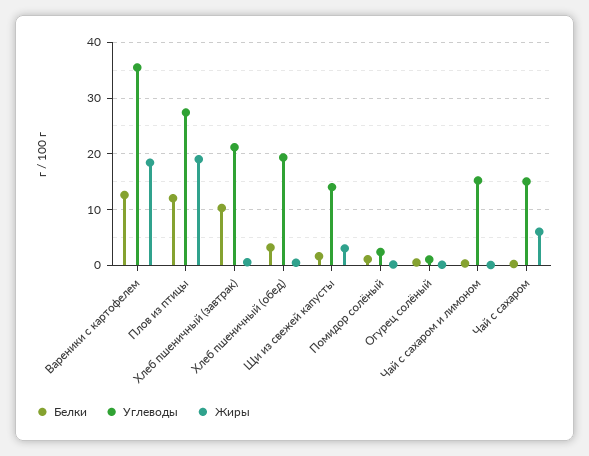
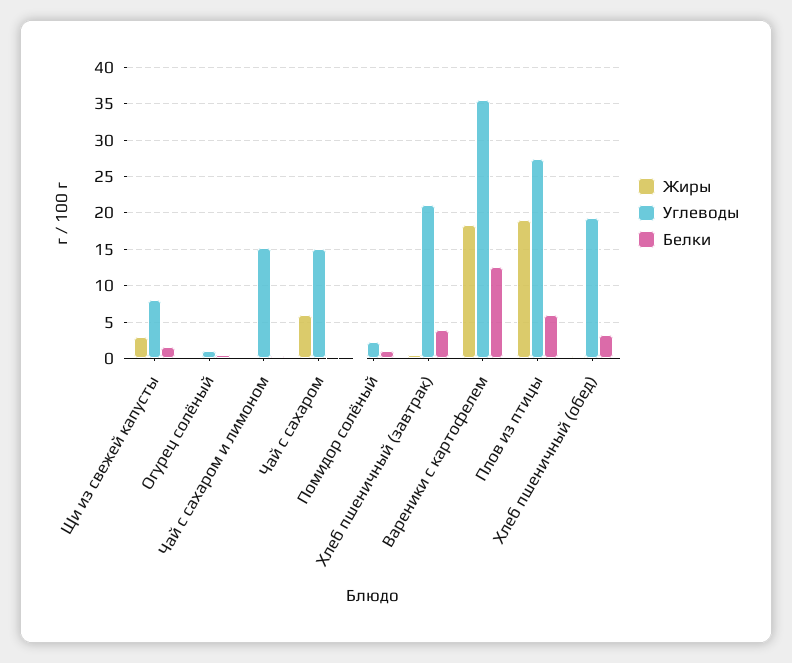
  {
    "Белки": {
      "Вареники с картофелем": 13,
-     "Плов из птицы": 12,
+     "Плов из птицы": 6,
-     "Хлеб пшеничный (завтрак)": 10,
+     "Хлеб пшеничный (завтрак)": 4,
      "Хлеб пшеничный (обед)": 3,
      "Щи из свежей капусты": 2,
      "Помидор солёный": 1,
      "Огурец солёный": 0,
      "Чай с сахаром и лимоном": 0,
      "Чай с сахаром": 0
    },
    "Углеводы": {
      "Вареники с картофелем": 36,
      "Плов из птицы": 27,
      "Хлеб пшеничный (завтрак)": 21,
      "Хлеб пшеничный (обед)": 19,
-     "Щи из свежей капусты": 14,
+     "Щи из свежей капусты": 8,
      "Помидор солёный": 2,
      "Огурец солёный": 1,
      "Чай с сахаром и лимоном": 15,
      "Чай с сахаром": 15
    },
    "Жиры": {
      "Вареники с картофелем": 18,
      "Плов из птицы": 19,
      "Хлеб пшеничный (завтрак)": 1,
      "Хлеб пшеничный (обед)": 0,
      "Щи из свежей капусты": 3,
      "Помидор солёный": 0,
      "Огурец солёный": 0,
      "Чай с сахаром и лимоном": 0,
      "Чай с сахаром": 6
    }
  }

